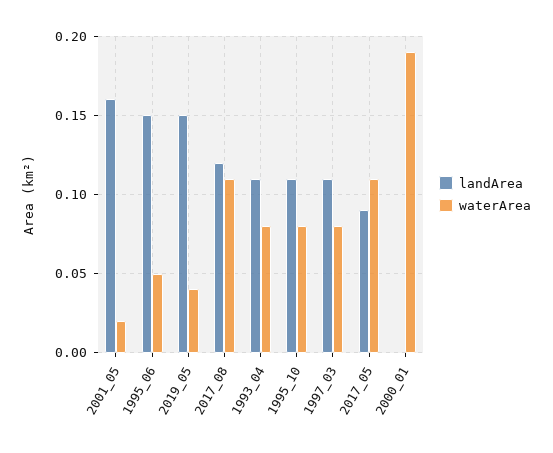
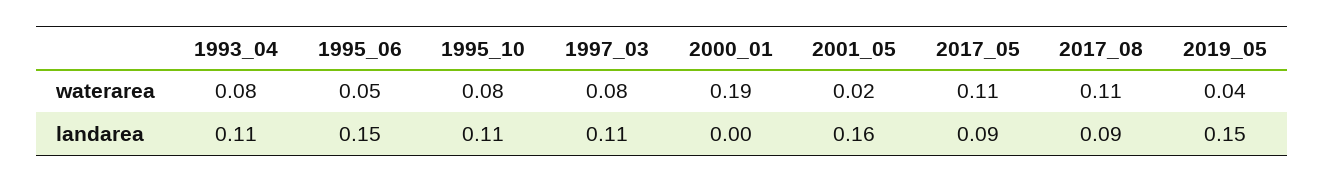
  {
    "landArea": {
      "2001_05": 0.16,
      "1995_06": 0.15,
      "2019_05": 0.15,
-     "2017_08": 0.12,
+     "2017_08": 0.09,
      "1993_04": 0.11,
      "1995_10": 0.11,
      "1997_03": 0.11,
      "2017_05": 0.09,
      "2000_01": 0
    },
    "waterArea": {
      "2001_05": 0.02,
      "1995_06": 0.05,
      "2019_05": 0.04,
      "2017_08": 0.11,
      "1993_04": 0.08,
      "1995_10": 0.08,
      "1997_03": 0.08,
      "2017_05": 0.11,
      "2000_01": 0.19
    }
  }

